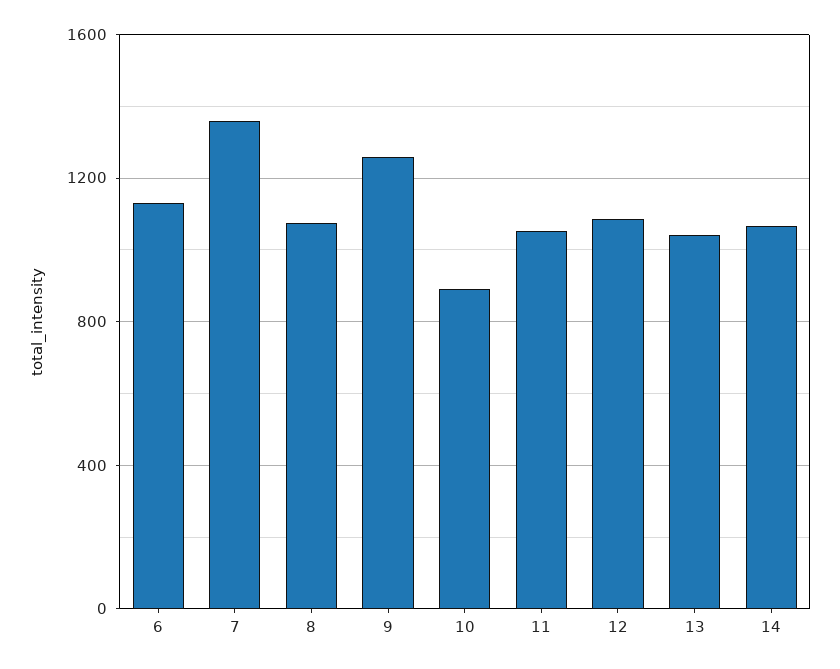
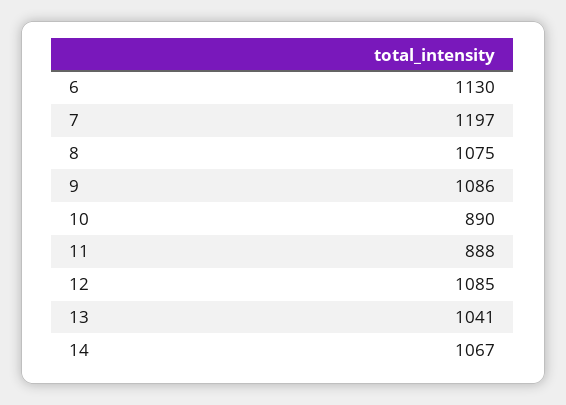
  {
    "6": 1130,
-   "7": 1350,
+   "7": 1197,
    "8": 1075,
-   "9": 1250,
+   "9": 1086,
    "10": 890,
-   "11": 1050,
+   "11": 888,
    "12": 1085,
    "13": 1041,
    "14": 1067
  }

